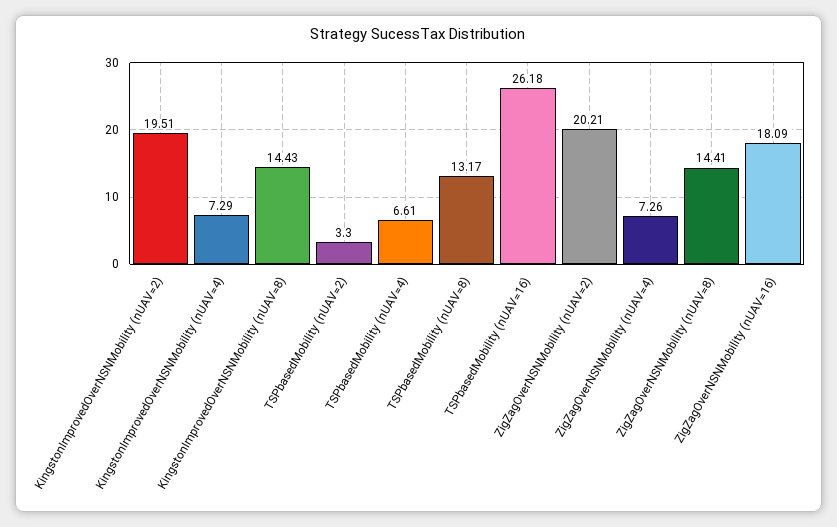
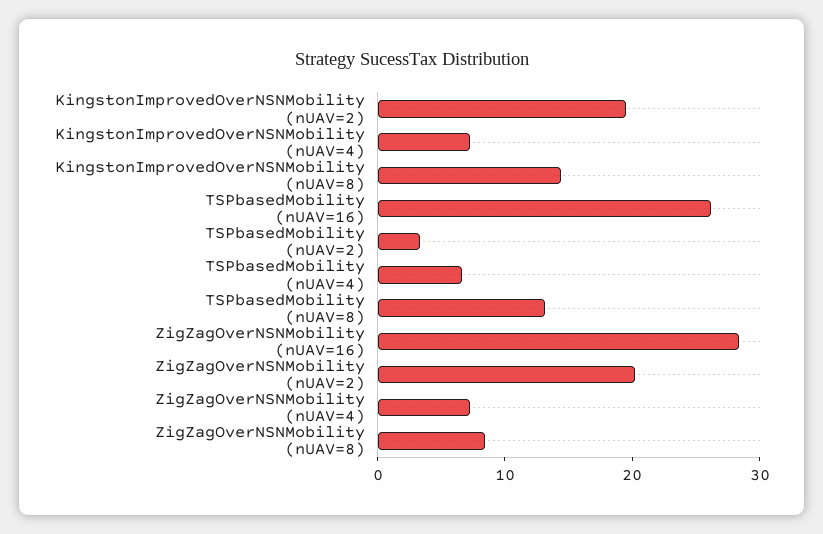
  {
    "KingstonImprovedOverNSNMobility (nUAV=2)": 19.51,
    "KingstonImprovedOverNSNMobility (nUAV=4)": 7.29,
    "KingstonImprovedOverNSNMobility (nUAV=8)": 14.43,
    "TSPbasedMobility (nUAV=2)": 3.3,
    "TSPbasedMobility (nUAV=4)": 6.61,
    "TSPbasedMobility (nUAV=8)": 13.17,
    "TSPbasedMobility (nUAV=16)": 26.18,
    "ZigZagOverNSNMobility (nUAV=2)": 20.21,
    "ZigZagOverNSNMobility (nUAV=4)": 7.26,
-   "ZigZagOverNSNMobility (nUAV=8)": 14.41,
+   "ZigZagOverNSNMobility (nUAV=8)": 8,
-   "ZigZagOverNSNMobility (nUAV=16)": 18.09
+   "ZigZagOverNSNMobility (nUAV=16)": 28
  }

